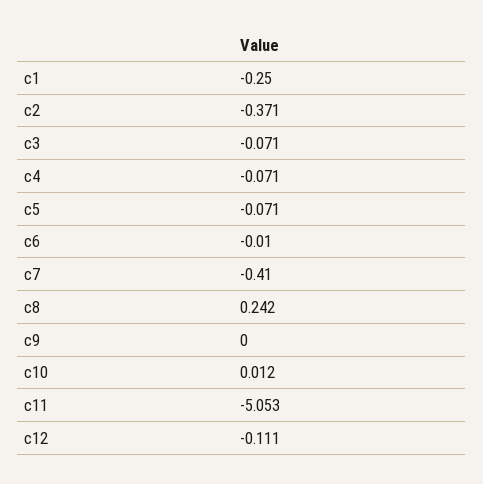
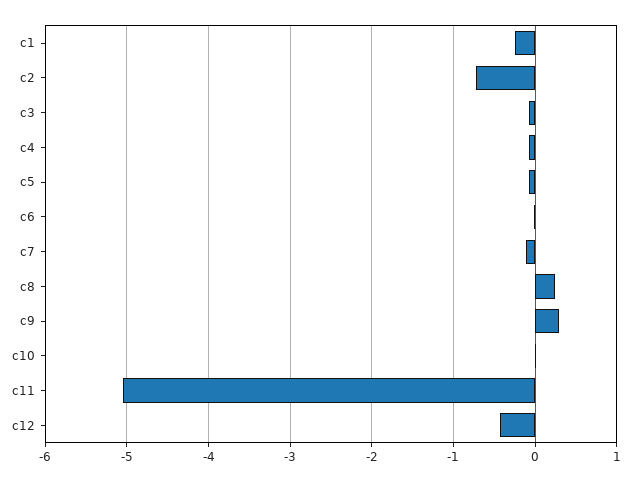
  {
    "c1": -0.25,
-   "c2": -0.371,
+   "c2": -0.7,
    "c3": -0.071,
    "c4": -0.071,
    "c5": -0.071,
    "c6": -0.01,
-   "c7": -0.41,
+   "c7": -0.1,
    "c8": 0.242,
-   "c9": 0,
+   "c9": 0.3,
    "c10": 0.012,
    "c11": -5.053,
-   "c12": -0.111
+   "c12": -0.4
  }

